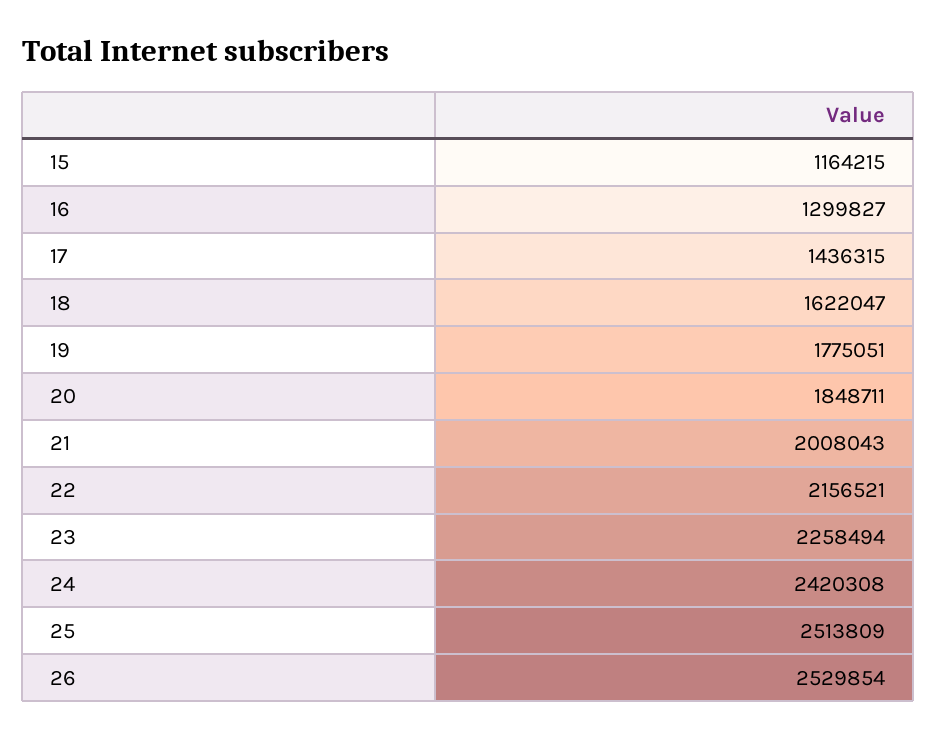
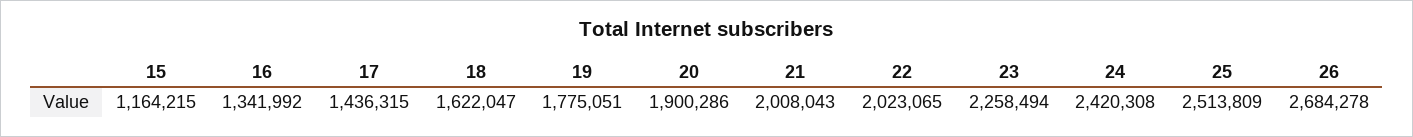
  {
    "15": 1164215,
-   "16": 1299827,
+   "16": 1341992,
    "17": 1436315,
    "18": 1622047,
    "19": 1775051,
-   "20": 1848711,
+   "20": 1900286,
    "21": 2008043,
-   "22": 2156521,
+   "22": 2023065,
    "23": 2258494,
    "24": 2420308,
    "25": 2513809,
-   "26": 2529854
+   "26": 2684278
  }

